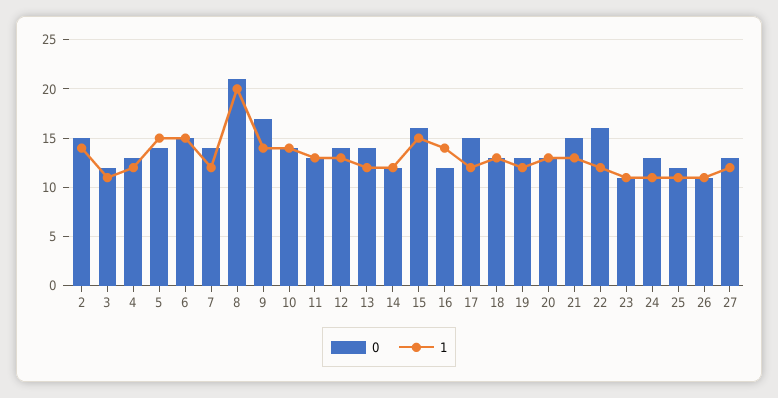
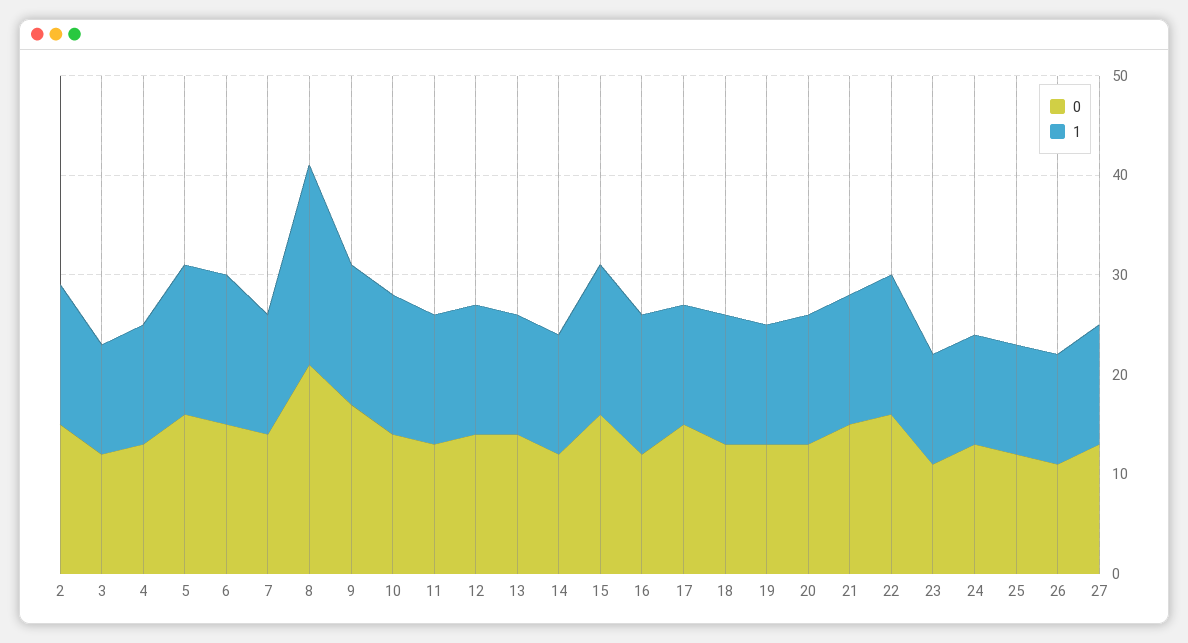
  {
    "0": {
      "2": 15,
      "3": 12,
      "4": 13,
-     "5": 14,
+     "5": 16,
      "6": 15,
      "7": 14,
      "8": 21,
      "9": 17,
      "10": 14,
      "11": 13,
      "12": 14,
      "13": 14,
      "14": 12,
      "15": 16,
      "16": 12,
      "17": 15,
      "18": 13,
      "19": 13,
      "20": 13,
      "21": 15,
      "22": 16,
      "23": 11,
      "24": 13,
      "25": 12,
      "26": 11,
      "27": 13
    },
    "1": {
      "2": 14,
      "3": 11,
      "4": 12,
      "5": 15,
      "6": 15,
      "7": 12,
      "8": 20,
      "9": 14,
      "10": 14,
      "11": 13,
      "12": 13,
      "13": 12,
      "14": 12,
      "15": 15,
      "16": 14,
      "17": 12,
      "18": 13,
      "19": 12,
      "20": 13,
      "21": 13,
-     "22": 12,
+     "22": 14,
      "23": 11,
      "24": 11,
      "25": 11,
      "26": 11,
      "27": 12
    }
  }

